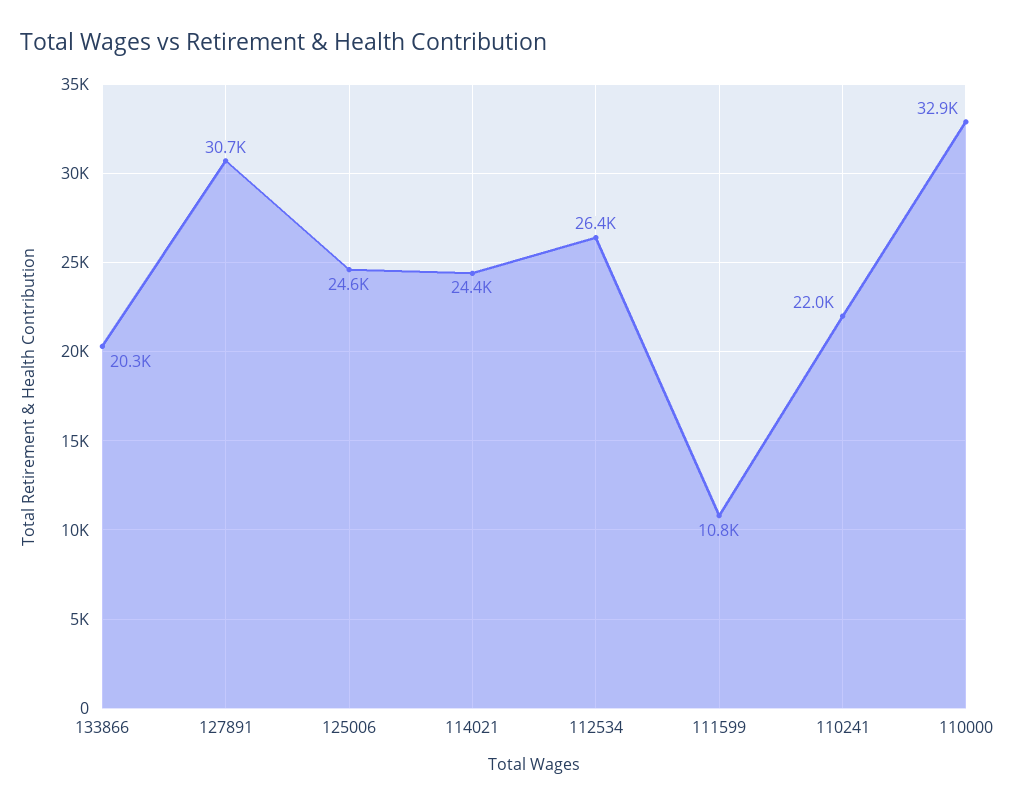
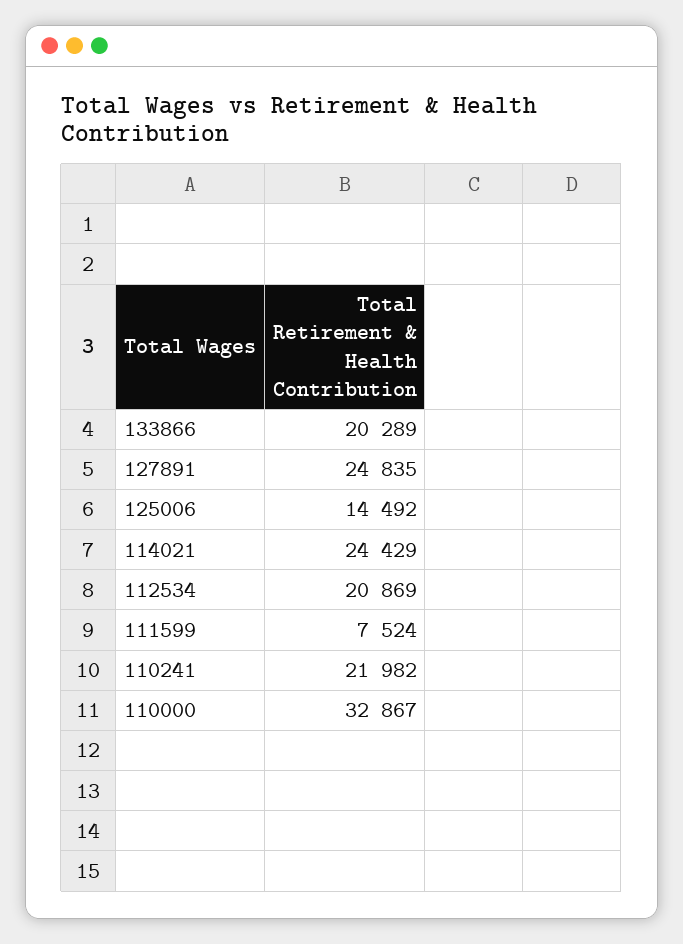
  {
    "133866": 20289,
-   "127891": 30700,
+   "127891": 24835,
-   "125006": 24600,
+   "125006": 14492,
    "114021": 24429,
-   "112534": 26400,
+   "112534": 20869,
-   "111599": 10800,
+   "111599": 7524,
    "110241": 21982,
    "110000": 32867
  }

